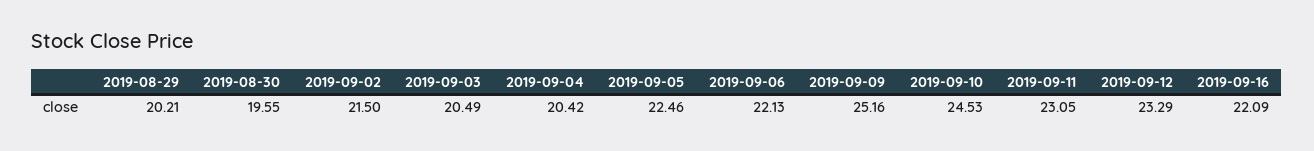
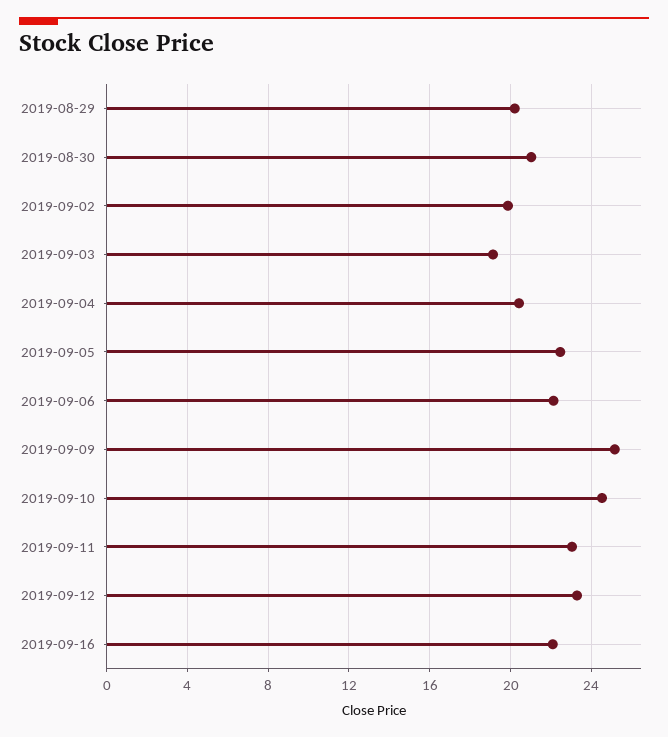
  {
    "2019-08-29": 20.21,
-   "2019-08-30": 19.55,
+   "2019-08-30": 21,
-   "2019-09-02": 21.5,
+   "2019-09-02": 20,
-   "2019-09-03": 20.49,
+   "2019-09-03": 19,
    "2019-09-04": 20.42,
    "2019-09-05": 22.46,
    "2019-09-06": 22.13,
    "2019-09-09": 25.16,
    "2019-09-10": 24.53,
    "2019-09-11": 23.05,
    "2019-09-12": 23.29,
    "2019-09-16": 22.09
  }

